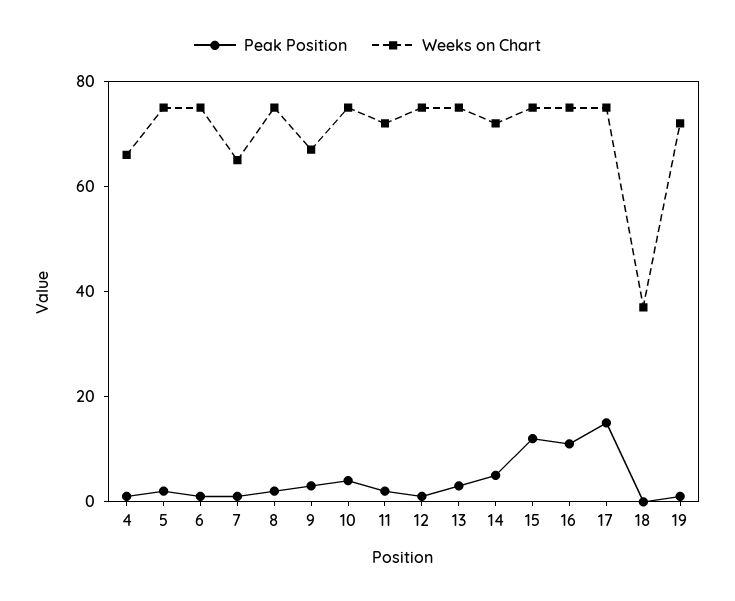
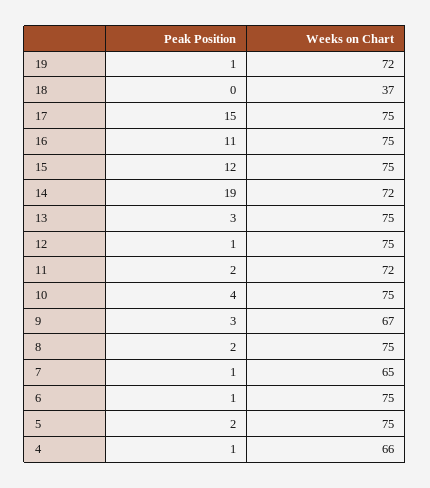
  {
    "Peak Position": {
      "4": 1,
      "5": 2,
      "6": 1,
      "7": 1,
      "8": 2,
      "9": 3,
      "10": 4,
      "11": 2,
      "12": 1,
      "13": 3,
-     "14": 5,
+     "14": 19,
      "15": 12,
      "16": 11,
      "17": 15,
      "18": 0,
      "19": 1
    },
    "Weeks on Chart": {
      "4": 66,
      "5": 75,
      "6": 75,
      "7": 65,
      "8": 75,
      "9": 67,
      "10": 75,
      "11": 72,
      "12": 75,
      "13": 75,
      "14": 72,
      "15": 75,
      "16": 75,
      "17": 75,
      "18": 37,
      "19": 72
    }
  }

